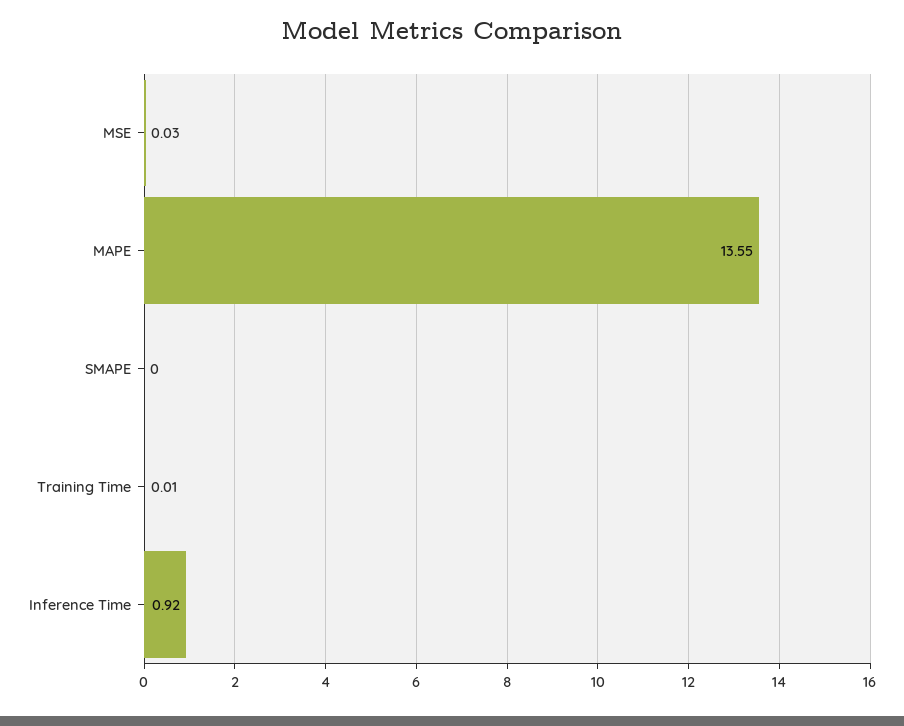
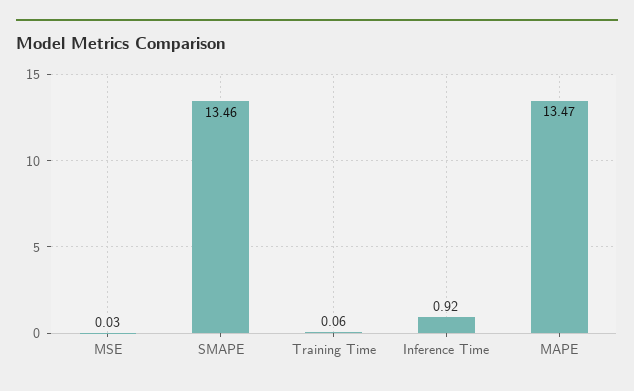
  {
    "MSE": 0.03,
-   "MAPE": 13.55,
+   "MAPE": 13.47,
-   "SMAPE": 0,
+   "SMAPE": 13.46,
-   "Training Time": 0.01,
+   "Training Time": 0.06,
    "Inference Time": 0.92
  }

